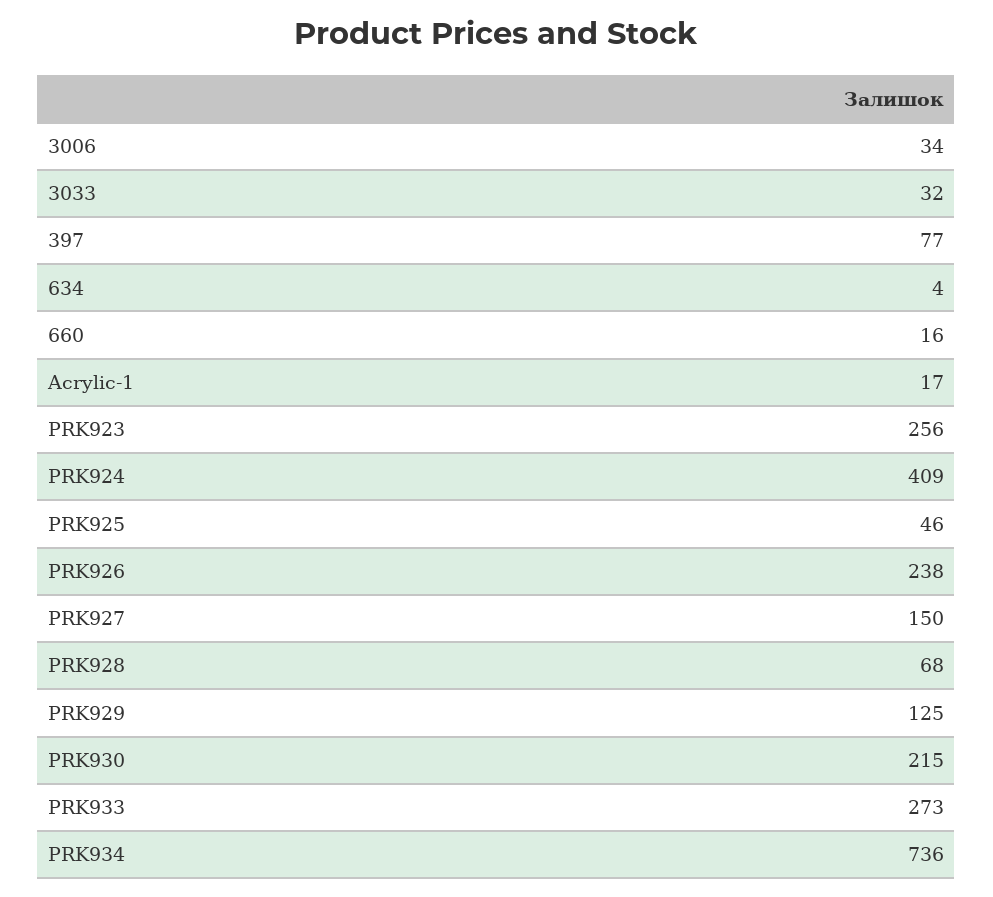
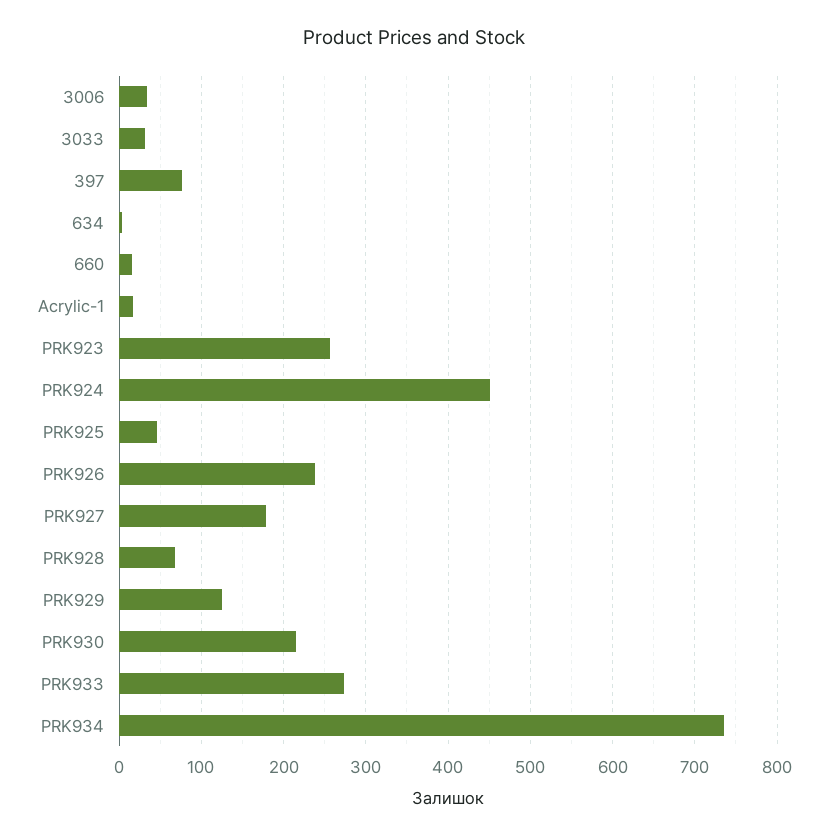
  {
    "3006": 34,
    "3033": 32,
    "397": 77,
    "634": 4,
    "660": 16,
    "Acrylic-1": 17,
    "PRK923": 256,
-   "PRK924": 409,
+   "PRK924": 450,
    "PRK925": 46,
    "PRK926": 238,
-   "PRK927": 150,
+   "PRK927": 180,
    "PRK928": 68,
    "PRK929": 125,
    "PRK930": 215,
    "PRK933": 273,
    "PRK934": 736
  }

